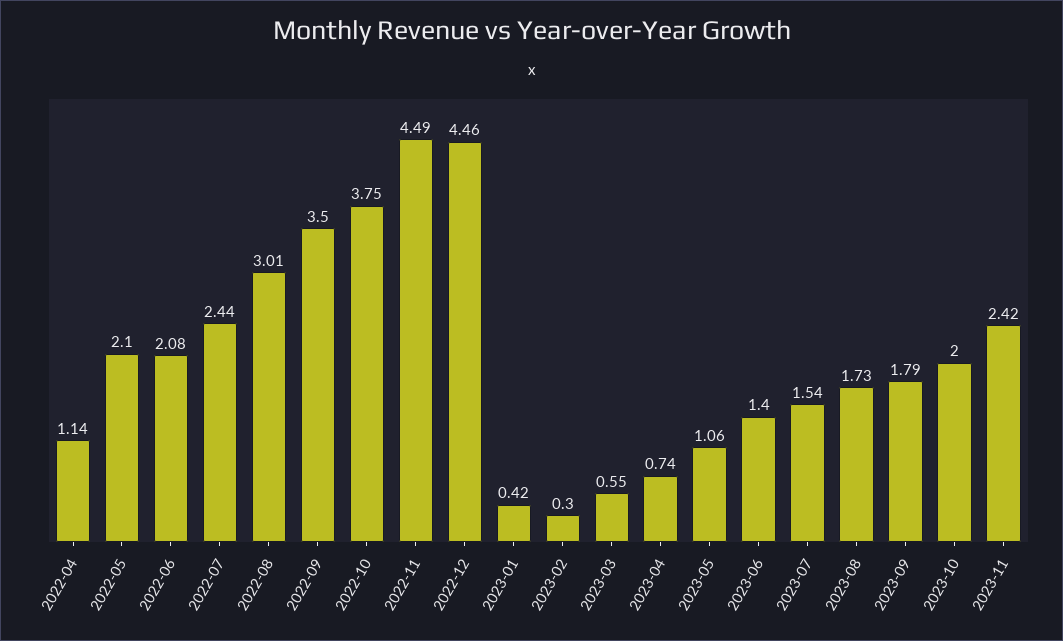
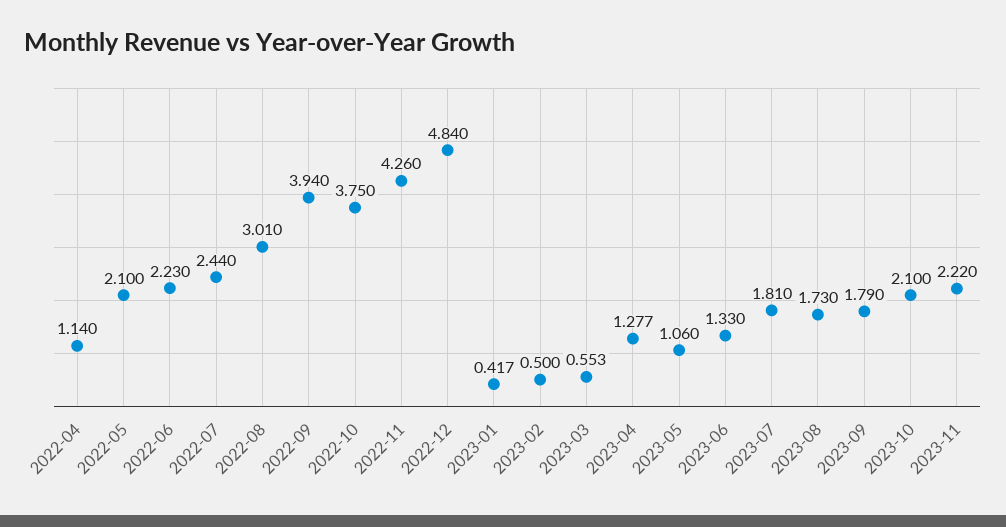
  {
    "2022-04": 1.14,
    "2022-05": 2.1,
-   "2022-06": 2.08,
+   "2022-06": 2.23,
    "2022-07": 2.44,
    "2022-08": 3.01,
-   "2022-09": 3.5,
+   "2022-09": 3.94,
    "2022-10": 3.75,
-   "2022-11": 4.49,
+   "2022-11": 4.26,
-   "2022-12": 4.46,
+   "2022-12": 4.84,
    "2023-01": 0.417,
-   "2023-02": 0.3,
+   "2023-02": 0.5,
    "2023-03": 0.553,
-   "2023-04": 0.74,
+   "2023-04": 1.277,
    "2023-05": 1.06,
-   "2023-06": 1.4,
+   "2023-06": 1.33,
-   "2023-07": 1.54,
+   "2023-07": 1.81,
    "2023-08": 1.73,
    "2023-09": 1.79,
-   "2023-10": 2,
+   "2023-10": 2.1,
-   "2023-11": 2.42
+   "2023-11": 2.22
  }

